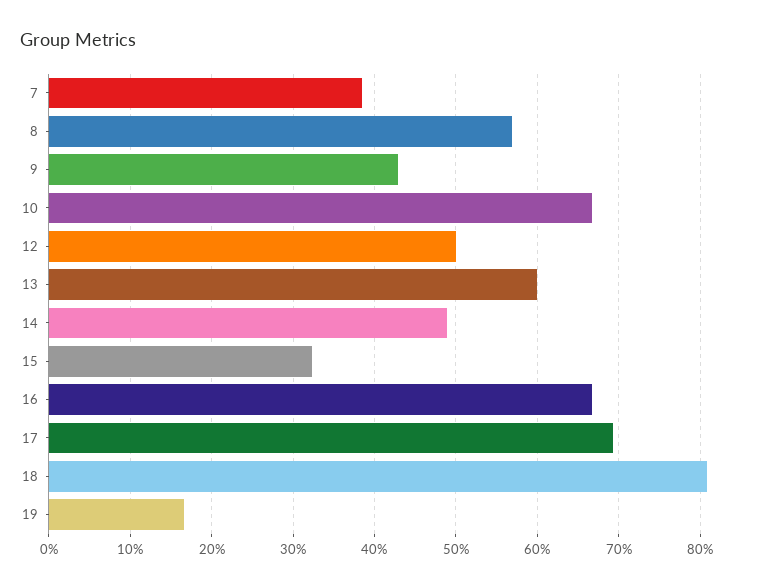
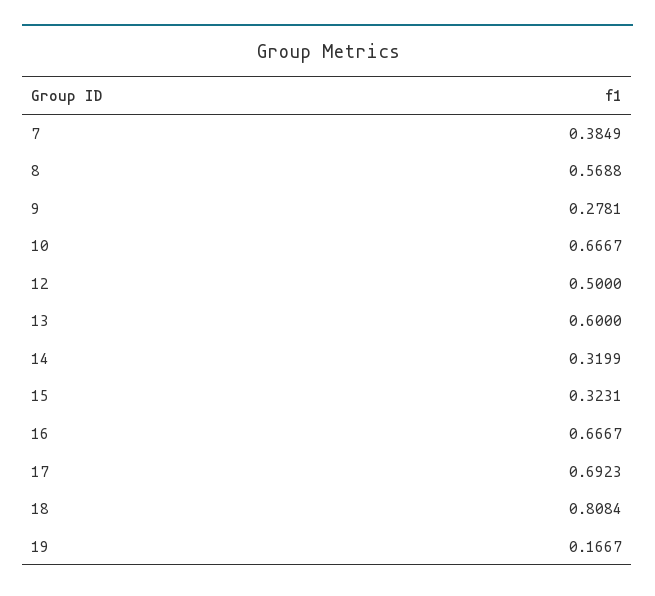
  {
    "7": 0.3849,
    "8": 0.5688,
-   "9": 0.43,
+   "9": 0.2781,
    "10": 0.6667,
    "12": 0.5,
    "13": 0.6,
-   "14": 0.49,
+   "14": 0.3199,
    "15": 0.3231,
    "16": 0.6667,
    "17": 0.6923,
    "18": 0.8084,
    "19": 0.1667
  }

